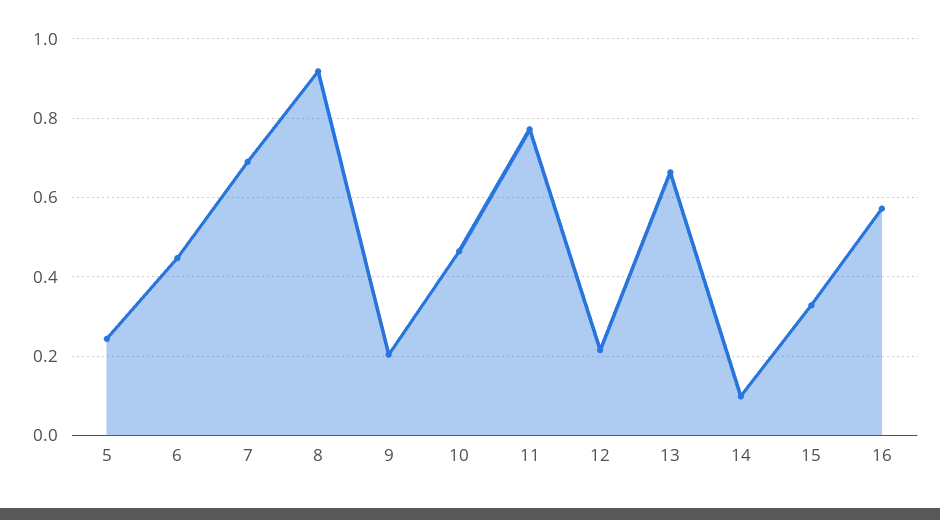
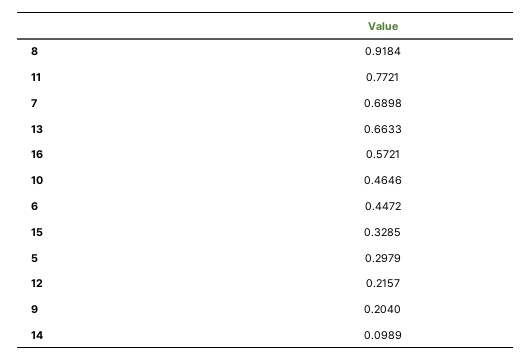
  {
-   "5": 0.24,
+   "5": 0.2979,
    "6": 0.4472,
    "7": 0.6898,
    "8": 0.9184,
    "9": 0.204,
    "10": 0.4646,
    "11": 0.7721,
    "12": 0.2157,
    "13": 0.6633,
    "14": 0.0989,
    "15": 0.3285,
    "16": 0.5721
  }

